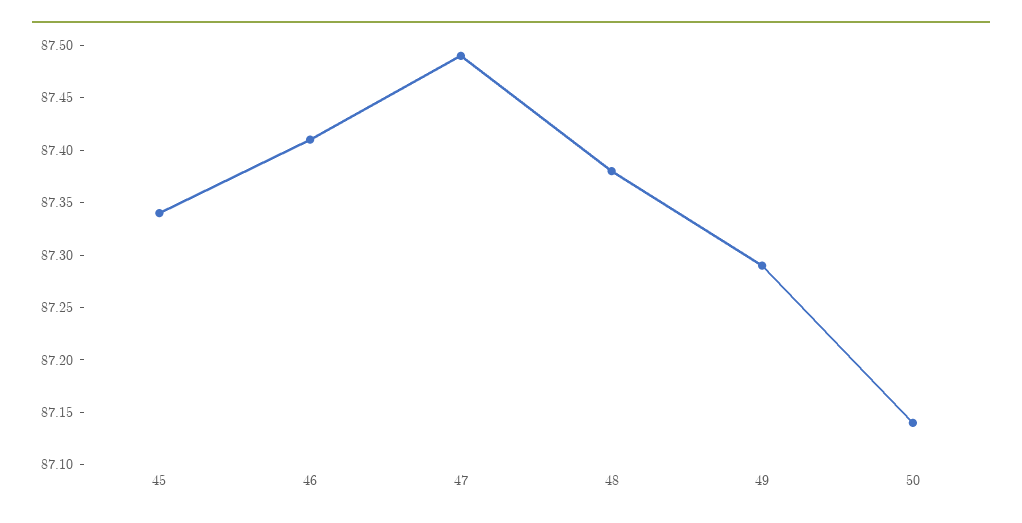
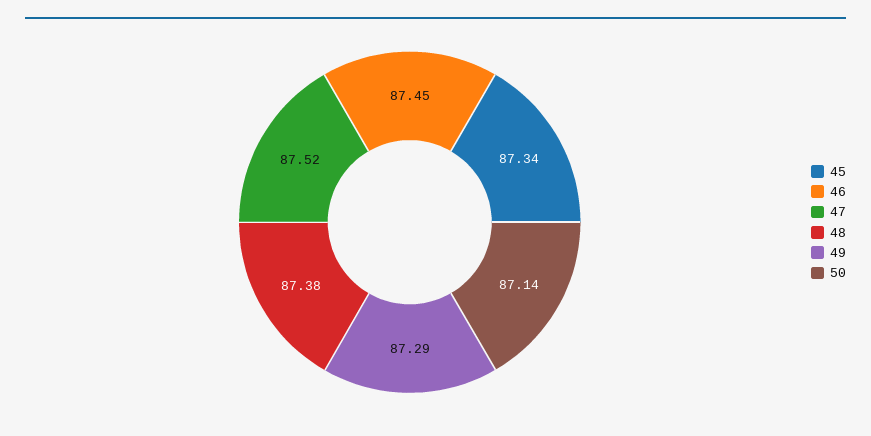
  {
    "45": 87.34,
-   "46": 87.41,
+   "46": 87.45,
-   "47": 87.49,
+   "47": 87.52,
    "48": 87.38,
    "49": 87.29,
    "50": 87.14
  }

